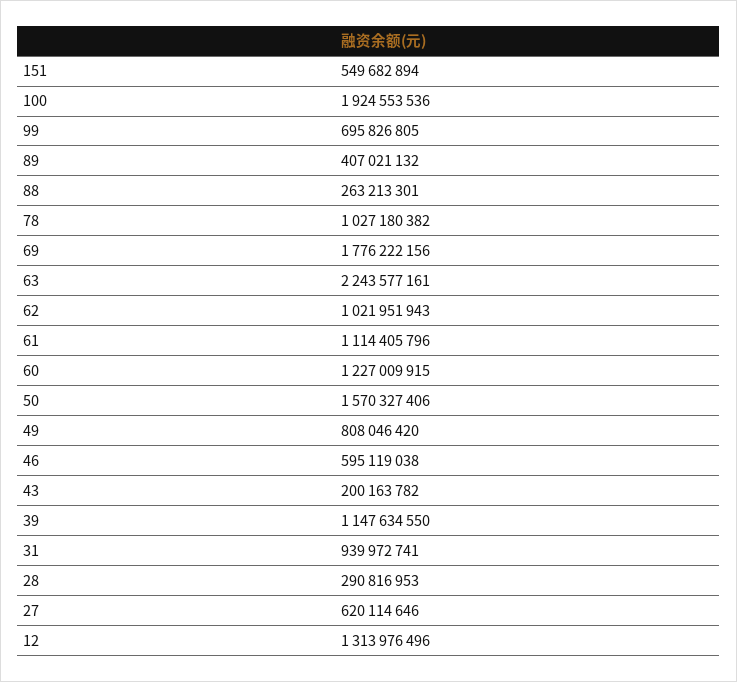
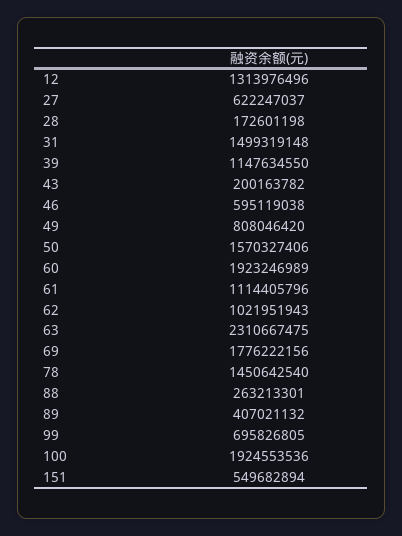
  {
    "151": 549682894,
    "100": 1924553536,
    "99": 695826805,
    "89": 407021132,
    "88": 263213301,
-   "78": 1027180382,
+   "78": 1450642540,
    "69": 1776222156,
-   "63": 2243577161,
+   "63": 2310667475,
    "62": 1021951943,
    "61": 1114405796,
-   "60": 1227009915,
+   "60": 1923246989,
    "50": 1570327406,
    "49": 808046420,
    "46": 595119038,
    "43": 200163782,
    "39": 1147634550,
-   "31": 939972741,
+   "31": 1499319148,
-   "28": 290816953,
+   "28": 172601198,
-   "27": 620114646,
+   "27": 622247037,
    "12": 1313976496
  }

